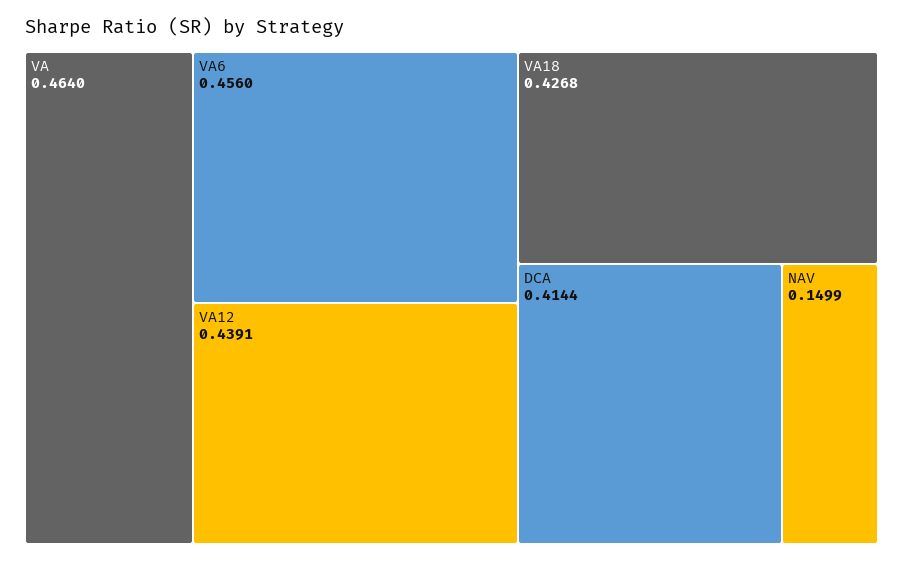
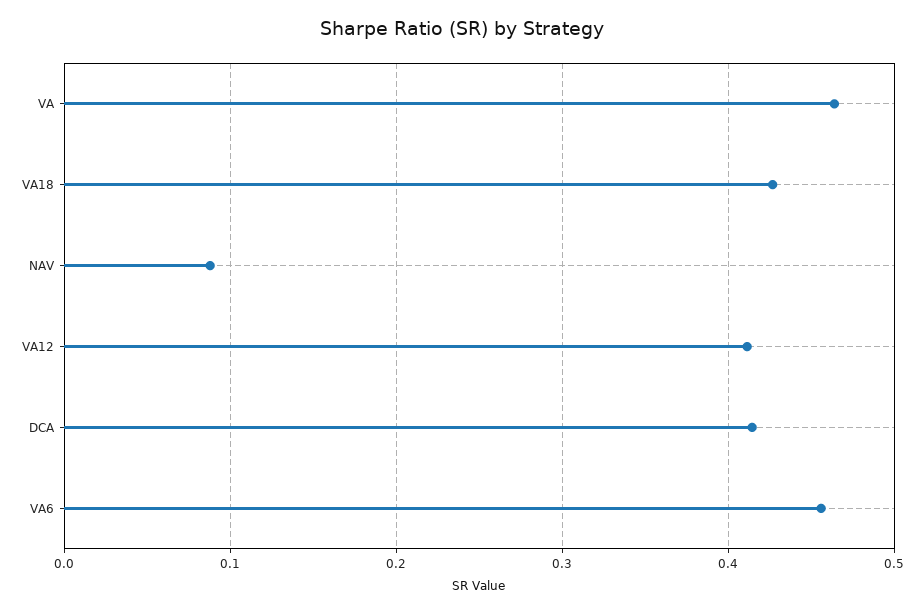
  {
    "VA": 0.464,
    "VA6": 0.456,
-   "VA12": 0.4391,
+   "VA12": 0.41,
    "VA18": 0.4268,
    "DCA": 0.4144,
-   "NAV": 0.1499
+   "NAV": 0.09
  }

